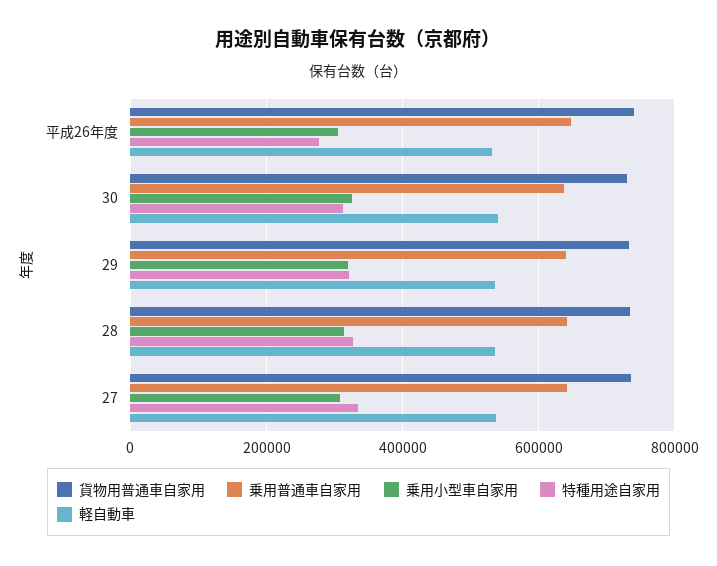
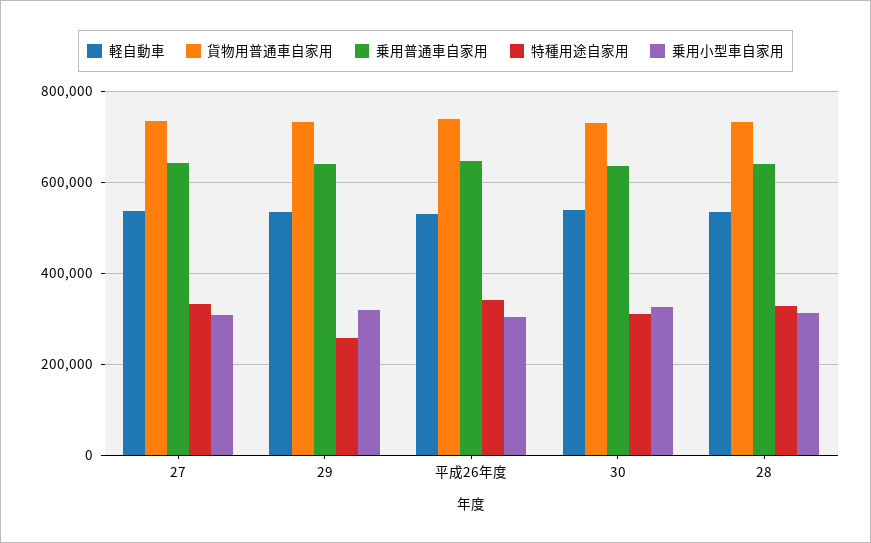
  {
    "貨物用普通車自家用": {
      "平成26年度": 740000,
      "30": 740000,
      "29": 740000,
      "28": 740000,
      "27": 740000
    },
    "乗用普通車自家用": {
      "平成26年度": 640000,
      "30": 640000,
      "29": 640000,
      "28": 640000,
      "27": 640000
    },
    "乗用小型車自家用": {
      "平成26年度": 300000,
      "30": 320000,
      "29": 320000,
      "28": 320000,
      "27": 300000
    },
    "特種用途自家用": {
-     "平成26年度": 280000,
+     "平成26年度": 340000,
      "30": 320000,
-     "29": 320000,
+     "29": 260000,
      "28": 320000,
      "27": 340000
    },
    "軽自動車": {
      "平成26年度": 540000,
      "30": 540000,
      "29": 540000,
      "28": 540000,
      "27": 540000
    }
  }

